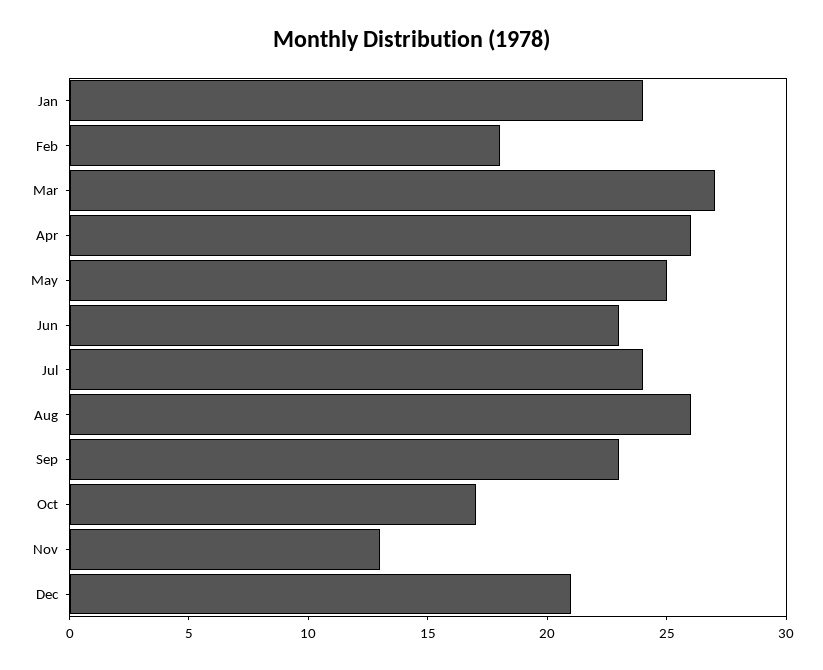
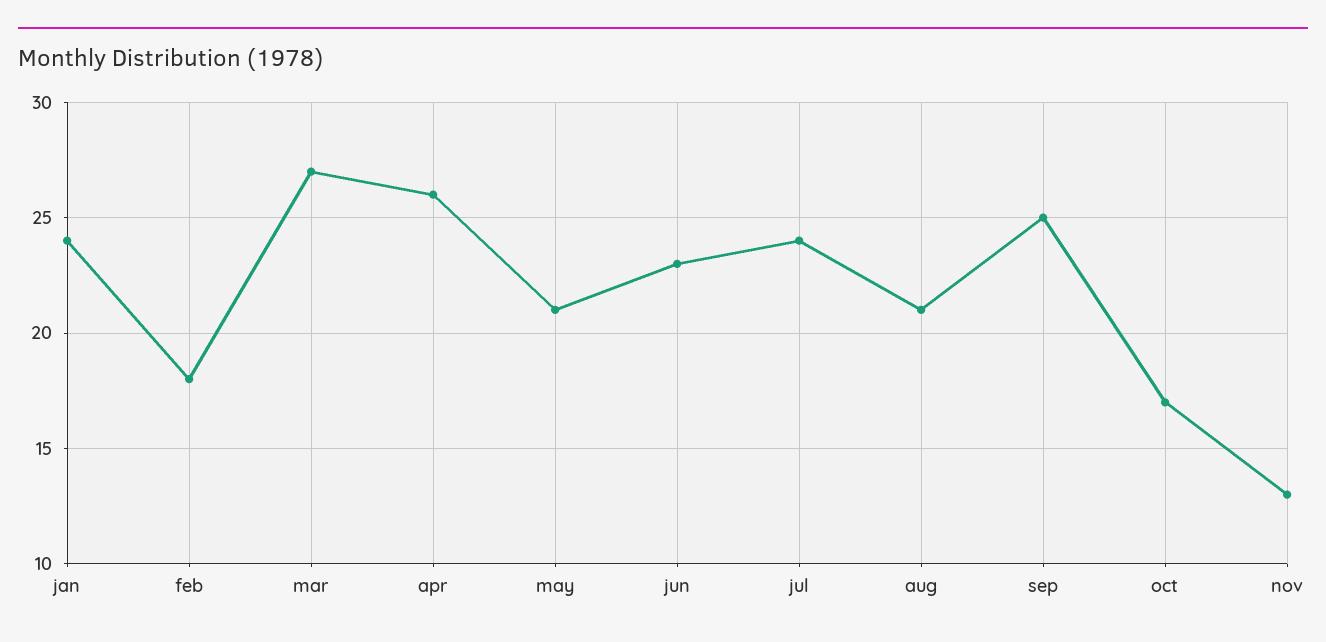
  {
    "Jan": 24,
    "Feb": 18,
    "Mar": 27,
    "Apr": 26,
-   "May": 25,
+   "May": 21,
    "Jun": 23,
    "Jul": 24,
-   "Aug": 26,
+   "Aug": 21,
-   "Sep": 23,
+   "Sep": 25,
    "Oct": 17,
-   "Nov": 13,
+   "Nov": 13
-   "Dec": 21
  }

